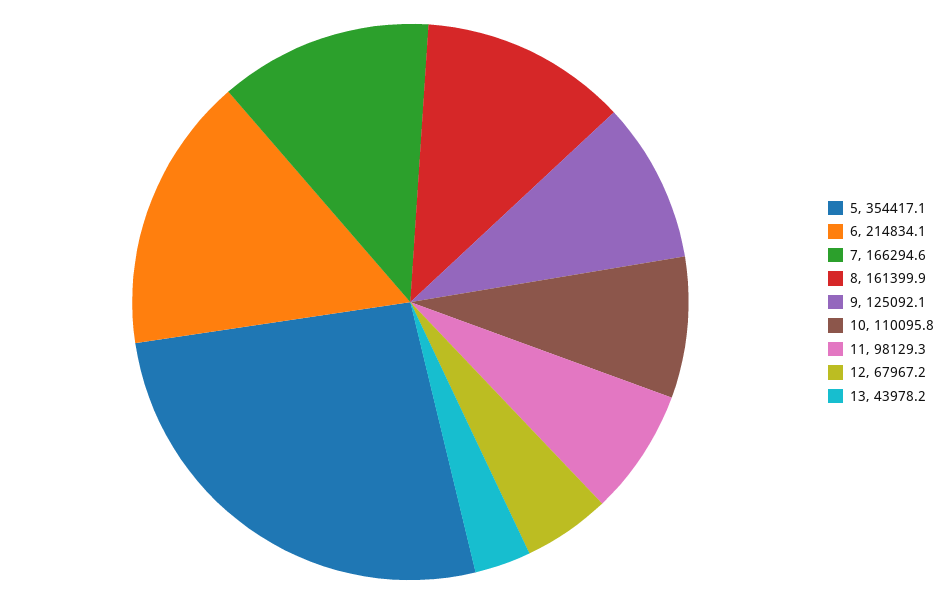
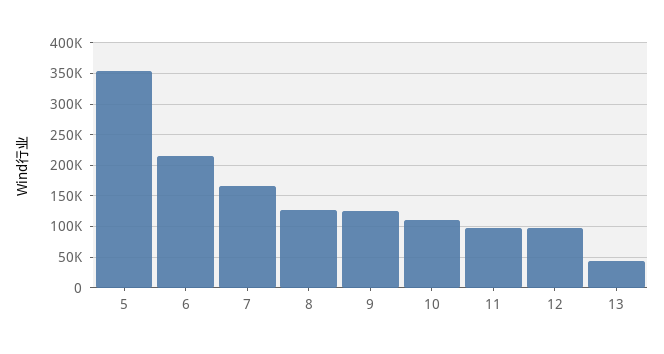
  {
    "5": 354417.1,
    "6": 214834.1,
    "7": 166294.6,
-   "8": 161399.9,
+   "8": 130000,
    "9": 125092.1,
    "10": 110095.8,
    "11": 98129.3,
-   "12": 67967.2,
+   "12": 100000,
    "13": 43978.2
  }

